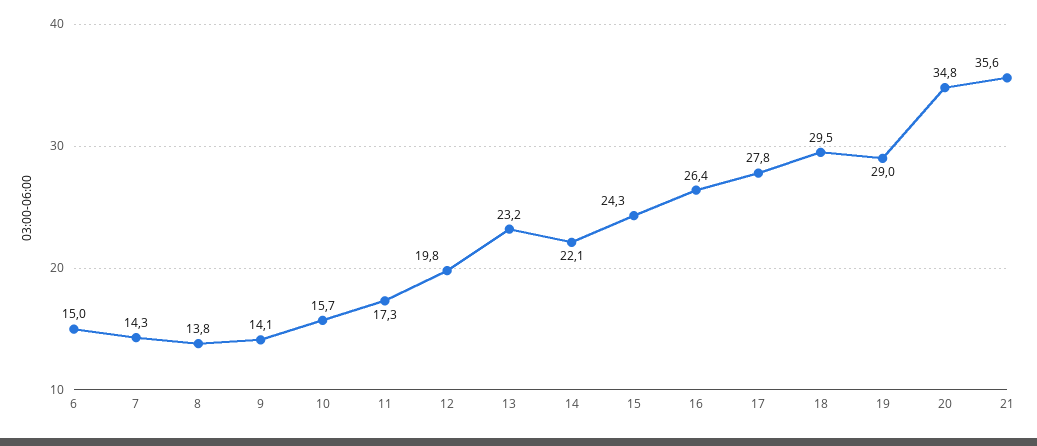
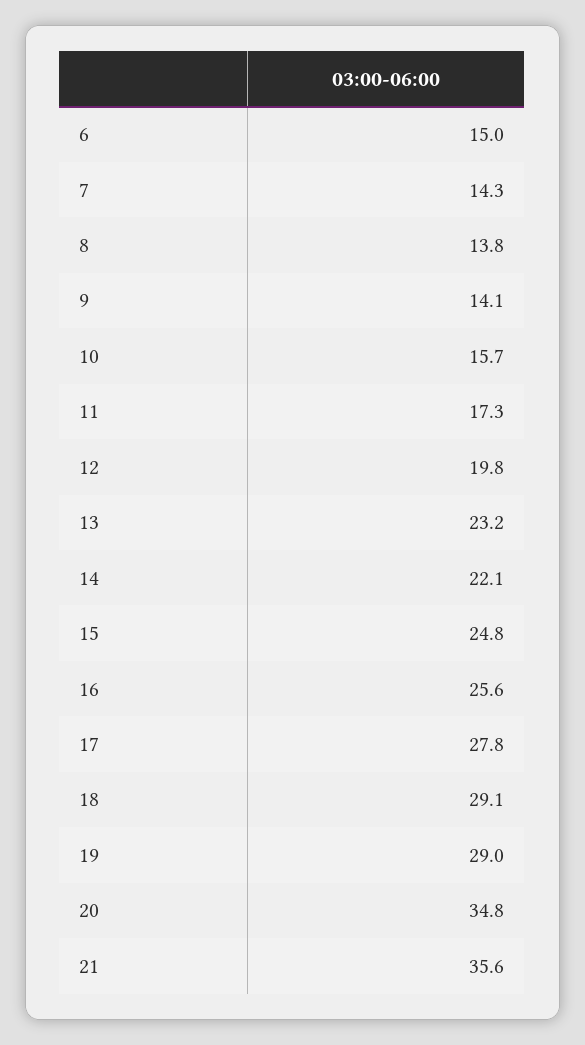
  {
    "6": 15,
    "7": 14.3,
    "8": 13.8,
    "9": 14.1,
    "10": 15.7,
    "11": 17.3,
    "12": 19.8,
    "13": 23.2,
    "14": 22.1,
-   "15": 24.3,
+   "15": 24.8,
-   "16": 26.4,
+   "16": 25.6,
    "17": 27.8,
-   "18": 29.5,
+   "18": 29.1,
    "19": 29,
    "20": 34.8,
    "21": 35.6
  }

